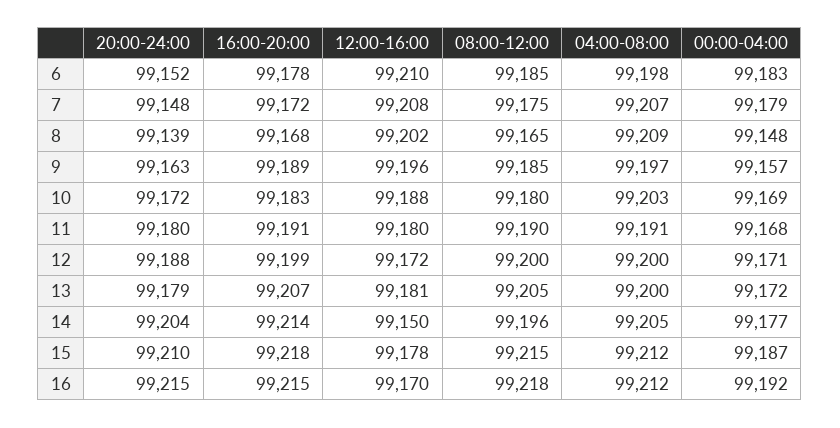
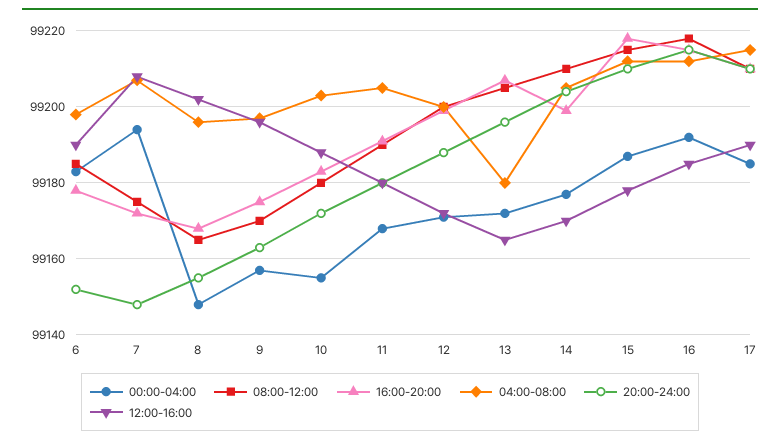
  {
    "20:00-24:00": {
      "6": 99152,
      "7": 99148,
-     "8": 99139,
+     "8": 99155,
      "9": 99163,
      "10": 99172,
      "11": 99180,
      "12": 99188,
-     "13": 99179,
+     "13": 99195,
      "14": 99204,
      "15": 99210,
-     "16": 99215
+     "16": 99215,
+     "17": 99210
    },
    "16:00-20:00": {
      "6": 99178,
      "7": 99172,
      "8": 99168,
-     "9": 99189,
+     "9": 99175,
      "10": 99183,
      "11": 99191,
      "12": 99199,
      "13": 99207,
-     "14": 99214,
+     "14": 99200,
      "15": 99218,
-     "16": 99215
+     "16": 99215,
+     "17": 99210
    },
    "12:00-16:00": {
-     "6": 99210,
+     "6": 99190,
      "7": 99208,
      "8": 99202,
      "9": 99196,
      "10": 99188,
      "11": 99180,
      "12": 99172,
-     "13": 99181,
+     "13": 99165,
-     "14": 99150,
+     "14": 99170,
      "15": 99178,
-     "16": 99170
+     "16": 99185,
+     "17": 99190
    },
    "08:00-12:00": {
      "6": 99185,
      "7": 99175,
      "8": 99165,
-     "9": 99185,
+     "9": 99170,
      "10": 99180,
      "11": 99190,
      "12": 99200,
      "13": 99205,
-     "14": 99196,
+     "14": 99210,
      "15": 99215,
-     "16": 99218
+     "16": 99218,
+     "17": 99210
    },
    "04:00-08:00": {
      "6": 99198,
      "7": 99207,
-     "8": 99209,
+     "8": 99195,
      "9": 99197,
      "10": 99203,
-     "11": 99191,
+     "11": 99205,
      "12": 99200,
-     "13": 99200,
+     "13": 99180,
      "14": 99205,
      "15": 99212,
-     "16": 99212
+     "16": 99212,
+     "17": 99215
    },
    "00:00-04:00": {
      "6": 99183,
-     "7": 99179,
+     "7": 99195,
      "8": 99148,
      "9": 99157,
-     "10": 99169,
+     "10": 99155,
      "11": 99168,
      "12": 99171,
      "13": 99172,
      "14": 99177,
      "15": 99187,
-     "16": 99192
+     "16": 99192,
+     "17": 99185
    }
  }

